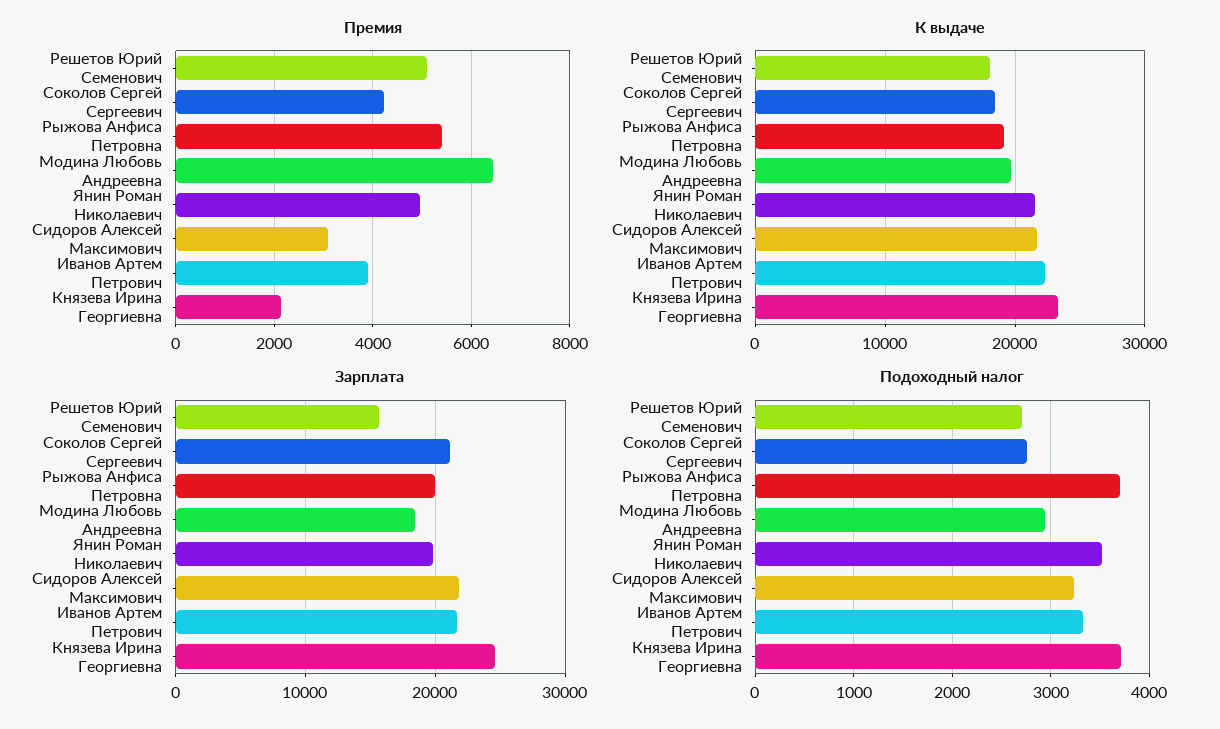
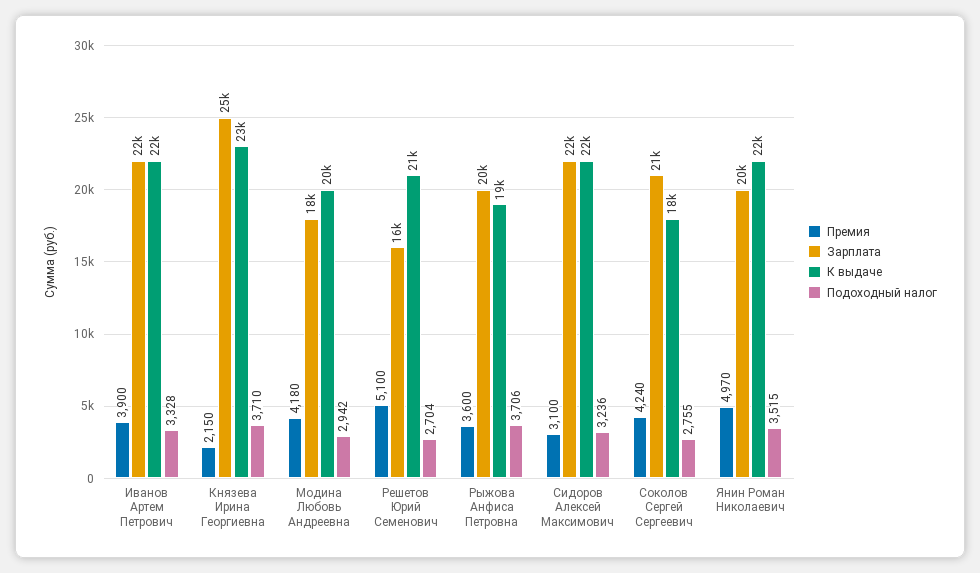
  {
    "Премия": {
      "Решетов Юрий Семенович": 5100,
      "Соколов Сергей Сергеевич": 4240,
-     "Рыжова Анфиса Петровна": 5400,
+     "Рыжова Анфиса Петровна": 3600,
-     "Модина Любовь Андреевна": 6400,
+     "Модина Любовь Андреевна": 4180,
      "Янин Роман Николаевич": 4970,
      "Сидоров Алексей Максимович": 3100,
      "Иванов Артем Петрович": 3900,
      "Князева Ирина Георгиевна": 2150
    },
    "К выдаче": {
-     "Решетов Юрий Семенович": 18000,
+     "Решетов Юрий Семенович": 21000,
      "Соколов Сергей Сергеевич": 18000,
      "Рыжова Анфиса Петровна": 19000,
      "Модина Любовь Андреевна": 20000,
      "Янин Роман Николаевич": 22000,
      "Сидоров Алексей Максимович": 22000,
      "Иванов Артем Петрович": 22000,
      "Князева Ирина Георгиевна": 23000
    },
    "Зарплата": {
      "Решетов Юрий Семенович": 16000,
      "Соколов Сергей Сергеевич": 21000,
      "Рыжова Анфиса Петровна": 20000,
      "Модина Любовь Андреевна": 18000,
      "Янин Роман Николаевич": 20000,
      "Сидоров Алексей Максимович": 22000,
      "Иванов Артем Петрович": 22000,
      "Князева Ирина Георгиевна": 25000
    },
    "Подоходный налог": {
      "Решетов Юрий Семенович": 2704,
      "Соколов Сергей Сергеевич": 2755,
      "Рыжова Анфиса Петровна": 3706,
      "Модина Любовь Андреевна": 2942,
      "Янин Роман Николаевич": 3515,
      "Сидоров Алексей Максимович": 3236,
      "Иванов Артем Петрович": 3328,
      "Князева Ирина Георгиевна": 3710
    }
  }

